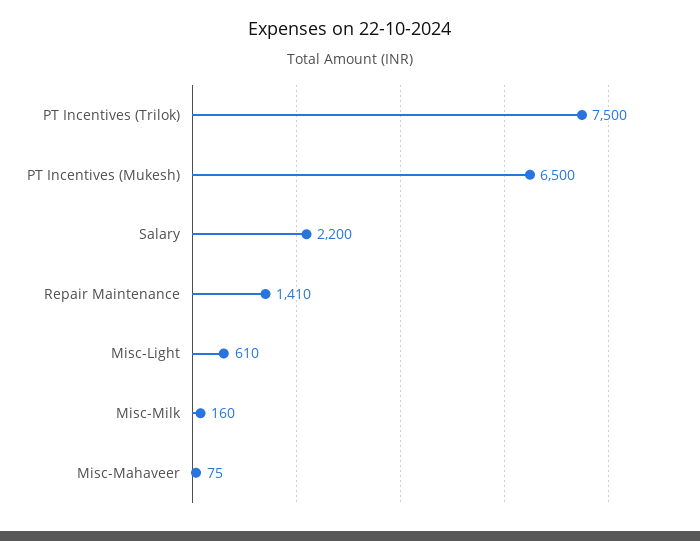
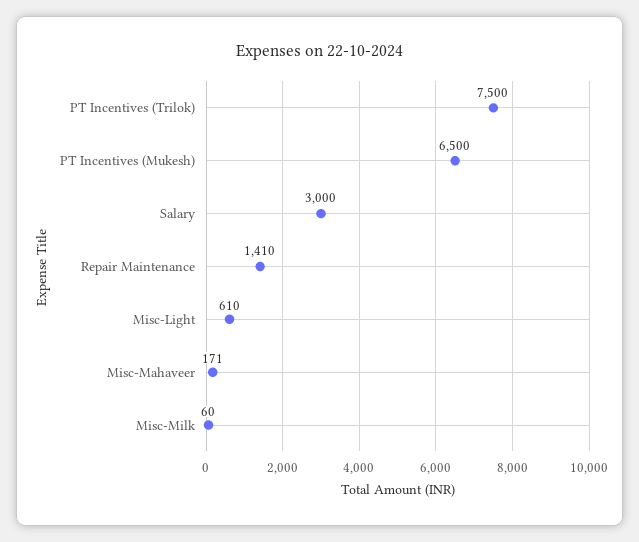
  {
    "PT Incentives (Trilok)": 7500,
    "PT Incentives (Mukesh)": 6500,
-   "Salary": 2200,
+   "Salary": 3000,
    "Repair Maintenance": 1410,
    "Misc-Light": 610,
-   "Misc-Milk": 160,
+   "Misc-Milk": 60,
-   "Misc-Mahaveer": 75
+   "Misc-Mahaveer": 171
  }

